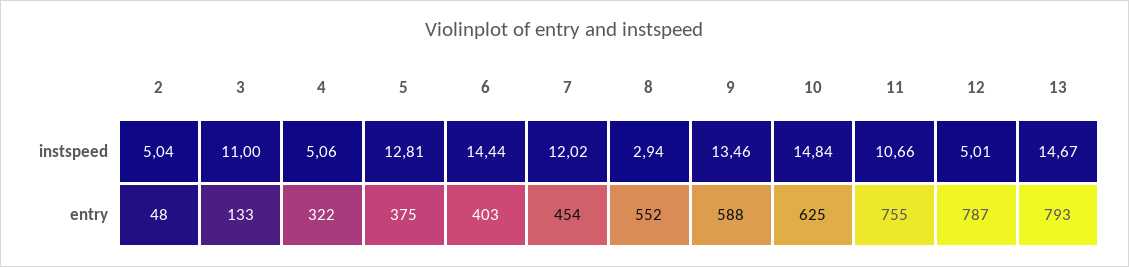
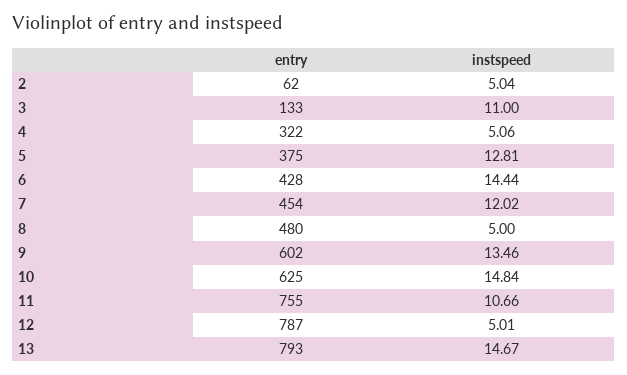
  {
    "2": {
      "instspeed": 5.04,
-     "entry": 48
+     "entry": 62
    },
    "3": {
      "instspeed": 11,
      "entry": 133
    },
    "4": {
      "instspeed": 5.06,
      "entry": 322
    },
    "5": {
      "instspeed": 12.81,
      "entry": 375
    },
    "6": {
      "instspeed": 14.44,
-     "entry": 403
+     "entry": 428
    },
    "7": {
      "instspeed": 12.02,
      "entry": 454
    },
    "8": {
-     "instspeed": 2.94,
+     "instspeed": 5,
-     "entry": 552
+     "entry": 480
    },
    "9": {
      "instspeed": 13.46,
-     "entry": 588
+     "entry": 602
    },
    "10": {
      "instspeed": 14.84,
      "entry": 625
    },
    "11": {
      "instspeed": 10.66,
      "entry": 755
    },
    "12": {
      "instspeed": 5.01,
      "entry": 787
    },
    "13": {
      "instspeed": 14.67,
      "entry": 793
    }
  }

